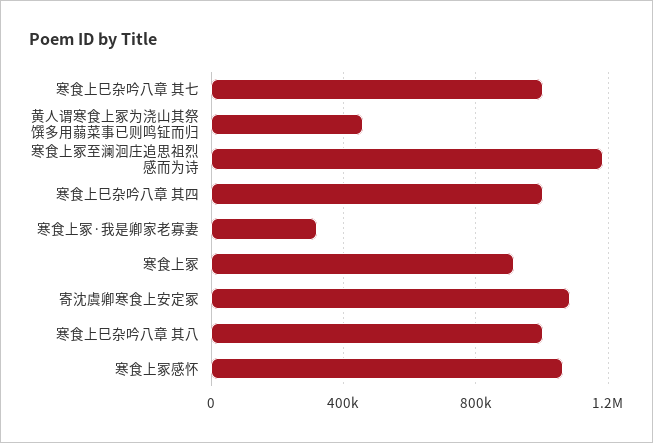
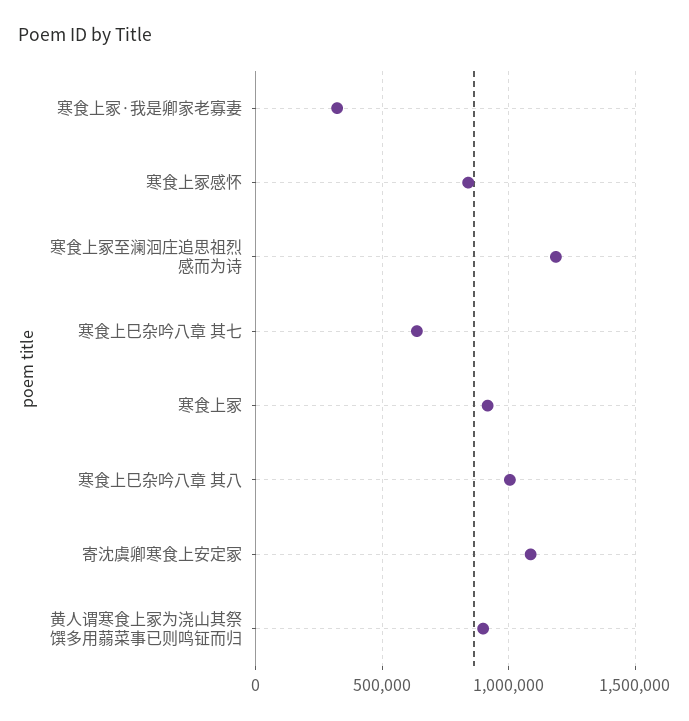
  {
-   "寒食上巳杂吟八章 其七": 1000000,
+   "寒食上巳杂吟八章 其七": 650000,
-   "黄人谓寒食上冢为浇山其祭馔多用蒻菜事已则鸣钲而归": 450000,
+   "黄人谓寒食上冢为浇山其祭馔多用蒻菜事已则鸣钲而归": 900000,
    "寒食上冢至澜洄庄追思祖烈感而为诗": 1200000,
-   "寒食上巳杂吟八章 其四": 1000000,
    "寒食上冢·我是卿家老寡妻": 300000,
    "寒食上冢": 900000,
    "寄沈虞卿寒食上安定冢": 1100000,
    "寒食上巳杂吟八章 其八": 1000000,
-   "寒食上冢感怀": 1050000
+   "寒食上冢感怀": 850000
  }

